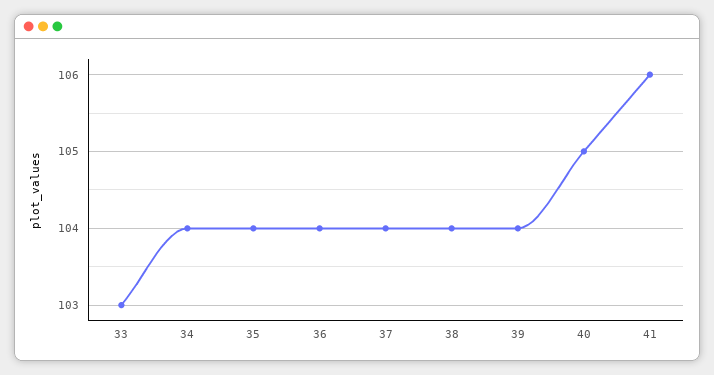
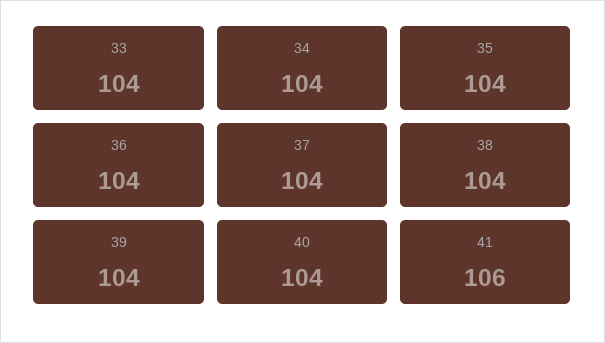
  {
-   "33": 103,
+   "33": 104,
    "34": 104,
    "35": 104,
    "36": 104,
    "37": 104,
    "38": 104,
    "39": 104,
-   "40": 105,
+   "40": 104,
    "41": 106
  }

